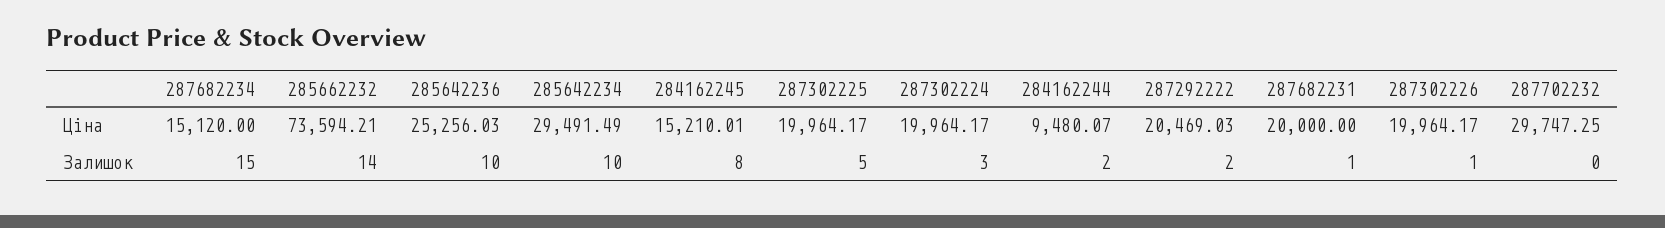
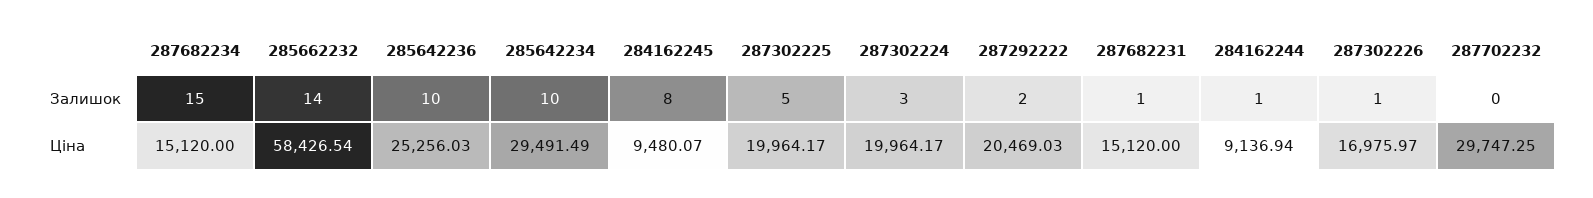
  {
    "287682234": {
      "Ціна": 15120,
      "Залишок": 15
    },
    "285662232": {
-     "Ціна": 73594.21,
+     "Ціна": 58426.54,
      "Залишок": 14
    },
    "285642236": {
      "Ціна": 25256.03,
      "Залишок": 10
    },
    "285642234": {
      "Ціна": 29491.49,
      "Залишок": 10
    },
    "284162245": {
-     "Ціна": 15210.01,
+     "Ціна": 9480.07,
      "Залишок": 8
    },
    "287302225": {
      "Ціна": 19964.17,
      "Залишок": 5
    },
    "287302224": {
      "Ціна": 19964.17,
      "Залишок": 3
    },
    "284162244": {
-     "Ціна": 9480.07,
+     "Ціна": 9136.94,
-     "Залишок": 2
+     "Залишок": 1
    },
    "287292222": {
      "Ціна": 20469.03,
      "Залишок": 2
    },
    "287682231": {
-     "Ціна": 20000,
+     "Ціна": 15120,
      "Залишок": 1
    },
    "287302226": {
-     "Ціна": 19964.17,
+     "Ціна": 16975.97,
      "Залишок": 1
    },
    "287702232": {
      "Ціна": 29747.25,
      "Залишок": 0
    }
  }

